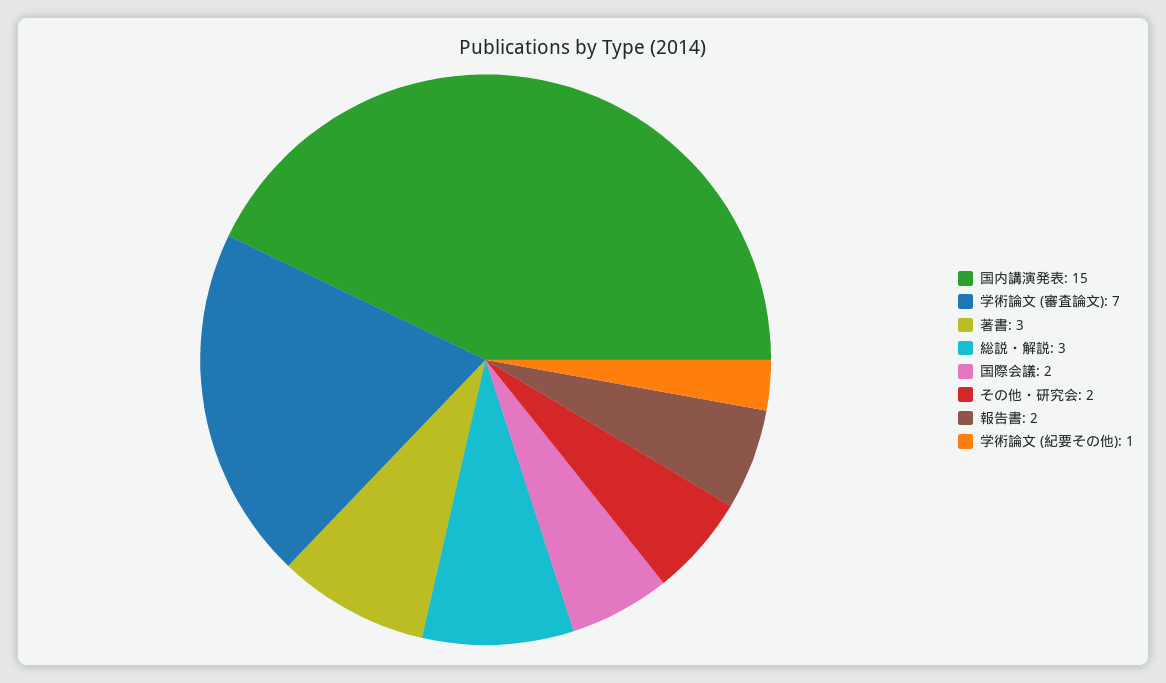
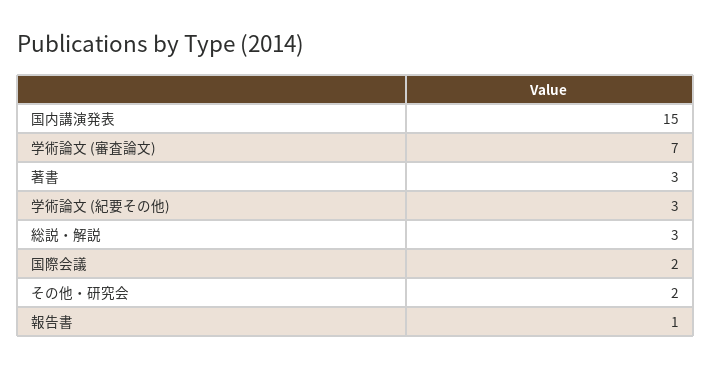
  {
    "国内講演発表": 15,
    "学術論文 (審査論文)": 7,
    "著書": 3,
    "総説・解説": 3,
    "国際会議": 2,
    "その他・研究会": 2,
-   "報告書": 2,
+   "報告書": 1,
-   "学術論文 (紀要その他)": 1
+   "学術論文 (紀要その他)": 3
  }

